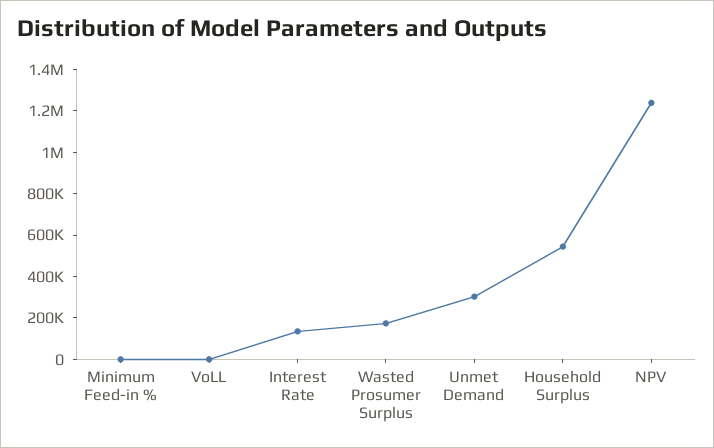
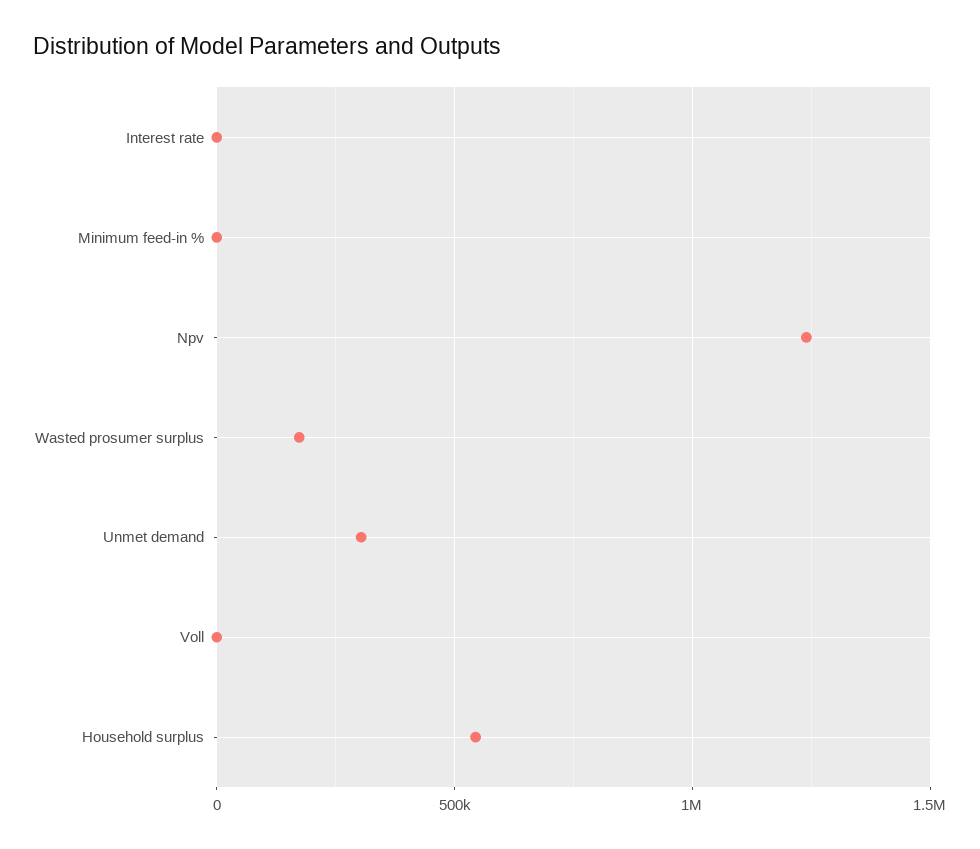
  {
    "Minimum Feed-in %": 0,
    "VoLL": 0,
-   "Interest Rate": 150000,
+   "Interest Rate": 0,
    "Wasted Prosumer Surplus": 150000,
    "Unmet Demand": 300000,
    "Household Surplus": 550000,
    "NPV": 1250000
  }

